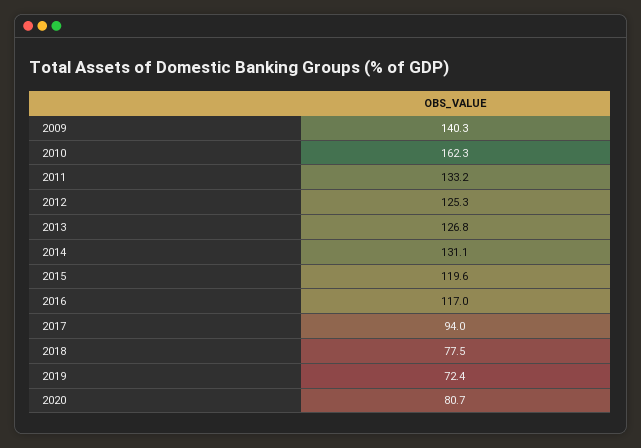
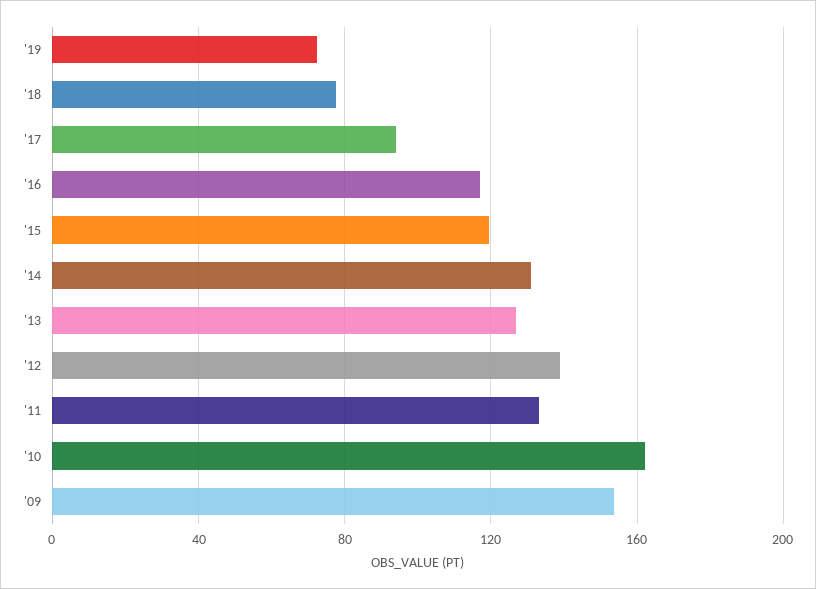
  {
-   "2009": 140.3,
+   "2009": 155,
    "2010": 162.3,
    "2011": 133.2,
-   "2012": 125.3,
+   "2012": 140,
    "2013": 126.8,
    "2014": 131.1,
    "2015": 119.6,
    "2016": 117,
    "2017": 94,
    "2018": 77.5,
-   "2019": 72.4,
+   "2019": 72.4
-   "2020": 80.7
  }

